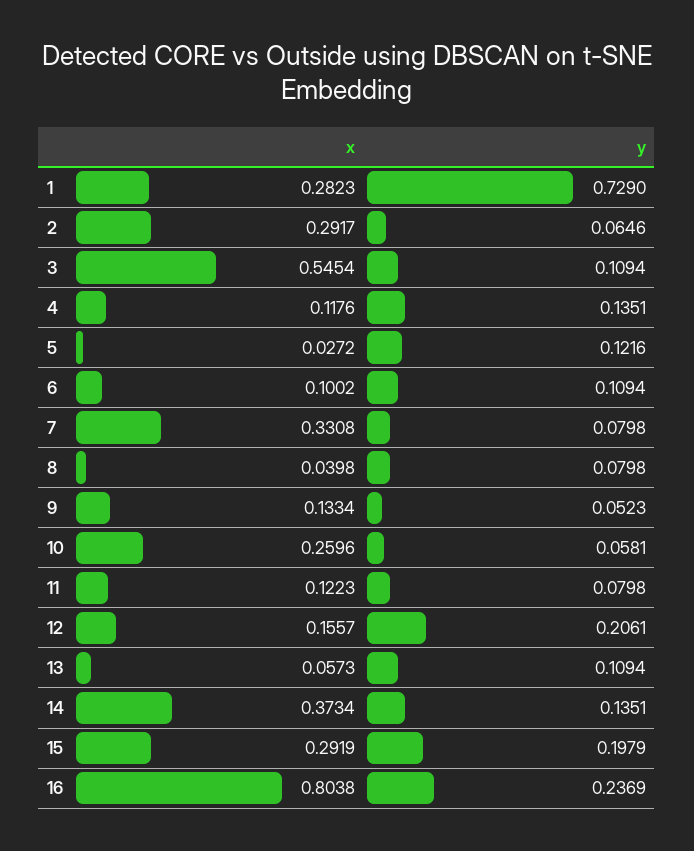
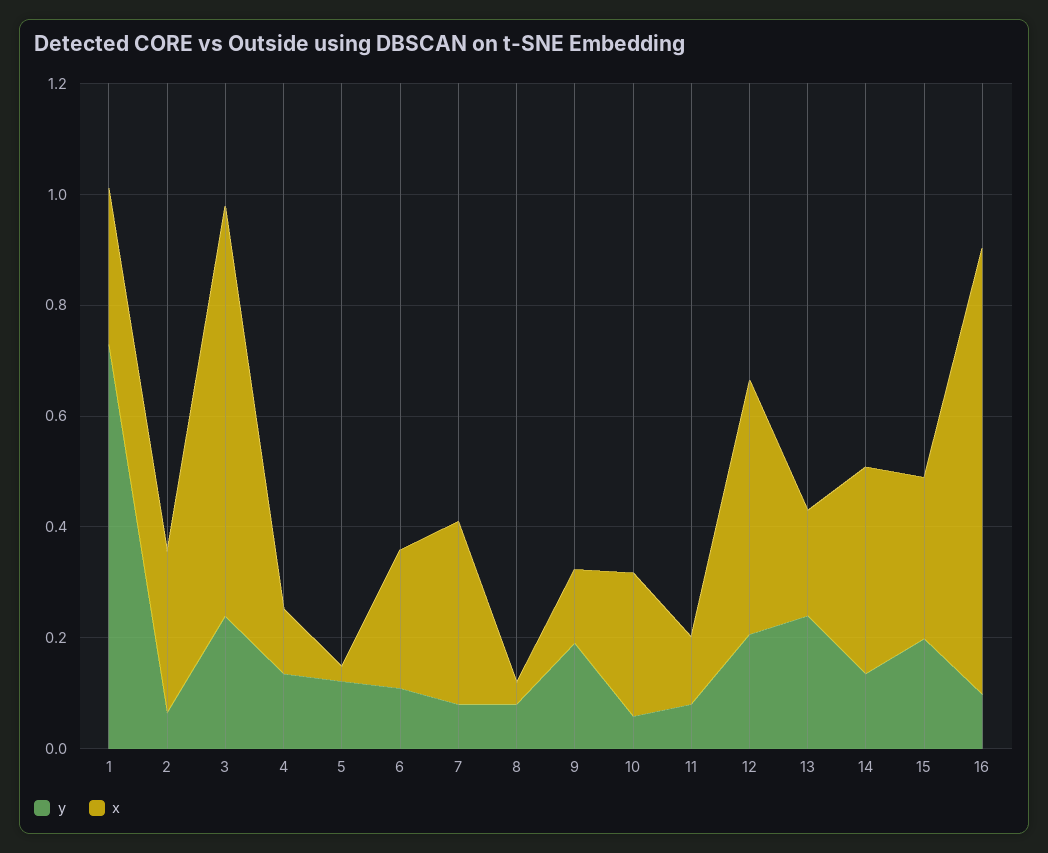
  {
    "x": {
      "1": 0.2823,
      "2": 0.2917,
-     "3": 0.5454,
+     "3": 0.75,
      "4": 0.1176,
      "5": 0.0272,
-     "6": 0.1002,
+     "6": 0.25,
      "7": 0.3308,
      "8": 0.0398,
      "9": 0.1334,
      "10": 0.2596,
      "11": 0.1223,
-     "12": 0.1557,
+     "12": 0.45,
-     "13": 0.0573,
+     "13": 0.2,
      "14": 0.3734,
      "15": 0.2919,
      "16": 0.8038
    },
    "y": {
      "1": 0.729,
      "2": 0.0646,
-     "3": 0.1094,
+     "3": 0.25,
      "4": 0.1351,
      "5": 0.1216,
      "6": 0.1094,
      "7": 0.0798,
      "8": 0.0798,
-     "9": 0.0523,
+     "9": 0.2,
      "10": 0.0581,
      "11": 0.0798,
      "12": 0.2061,
-     "13": 0.1094,
+     "13": 0.25,
      "14": 0.1351,
      "15": 0.1979,
-     "16": 0.2369
+     "16": 0.1
    }
  }

